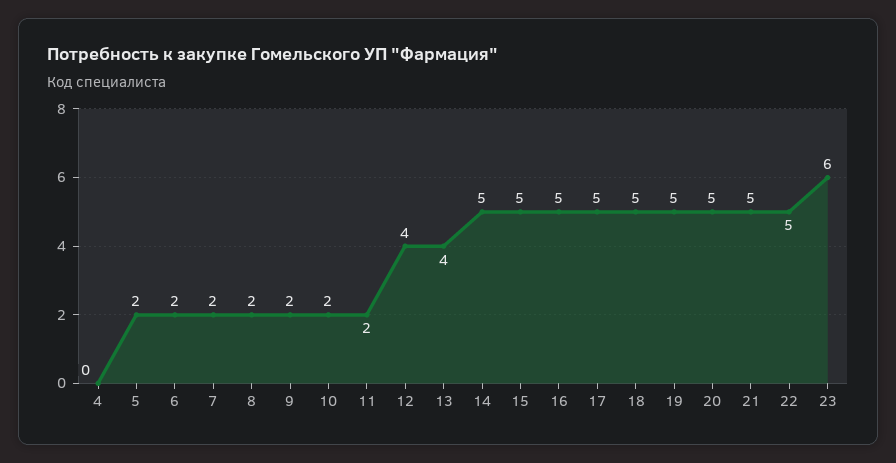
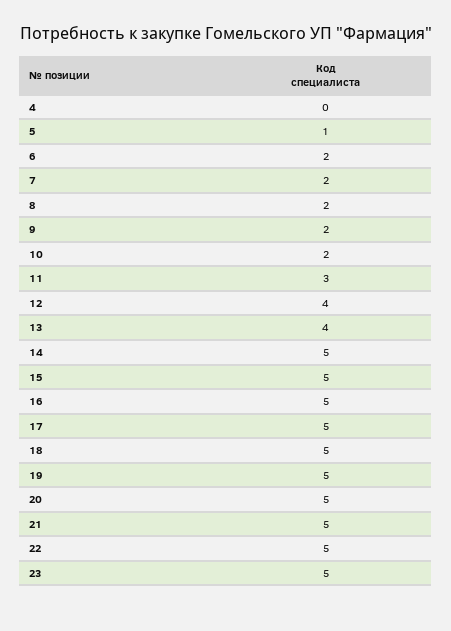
  {
    "4": 0,
-   "5": 2,
+   "5": 1,
    "6": 2,
    "7": 2,
    "8": 2,
    "9": 2,
    "10": 2,
-   "11": 2,
+   "11": 3,
    "12": 4,
    "13": 4,
    "14": 5,
    "15": 5,
    "16": 5,
    "17": 5,
    "18": 5,
    "19": 5,
    "20": 5,
    "21": 5,
    "22": 5,
-   "23": 6
+   "23": 5
  }

